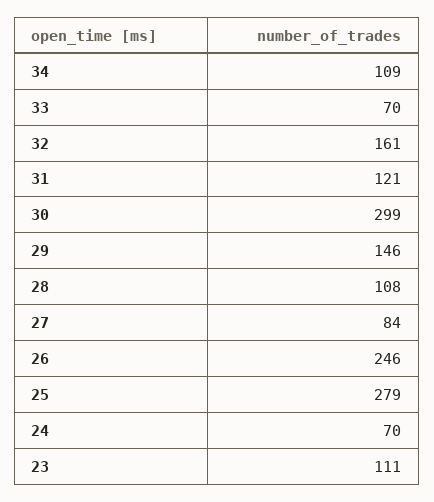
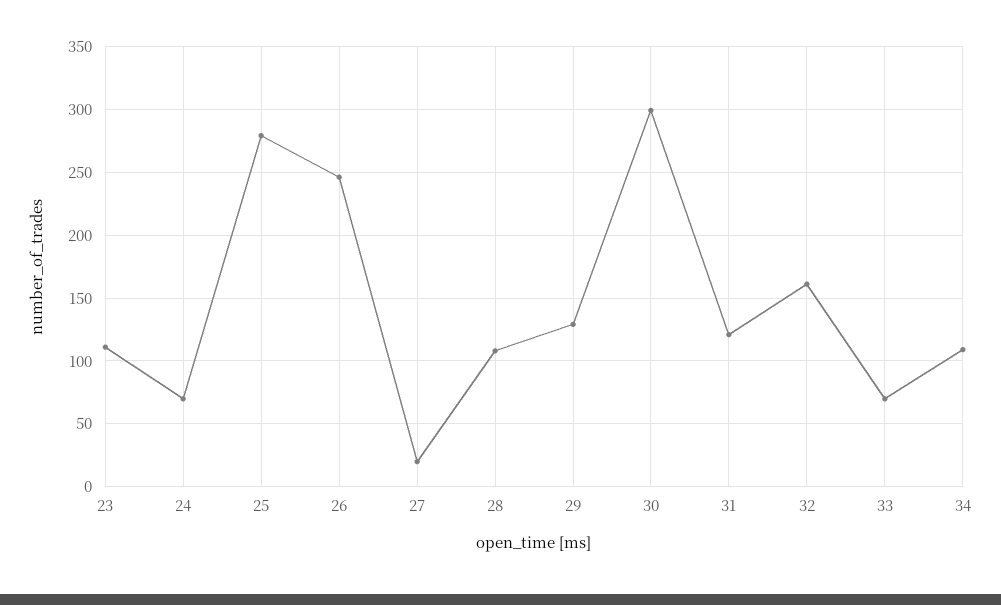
  {
    "34": 109,
    "33": 70,
    "32": 161,
    "31": 121,
    "30": 299,
-   "29": 146,
+   "29": 130,
    "28": 108,
-   "27": 84,
+   "27": 20,
    "26": 246,
    "25": 279,
    "24": 70,
    "23": 111
  }

